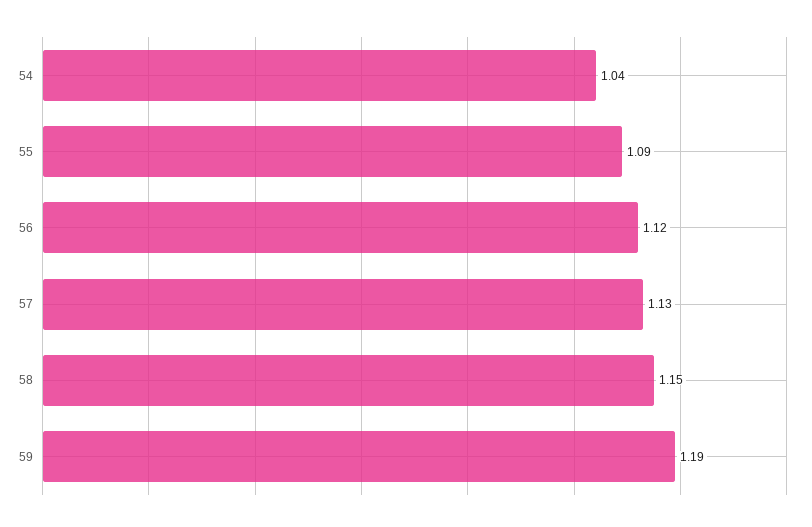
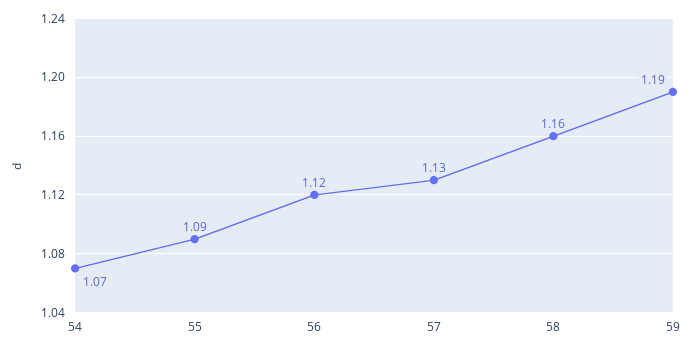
  {
-   "54": 1.04,
+   "54": 1.07,
    "55": 1.09,
    "56": 1.12,
    "57": 1.13,
-   "58": 1.15,
+   "58": 1.16,
    "59": 1.19
  }

